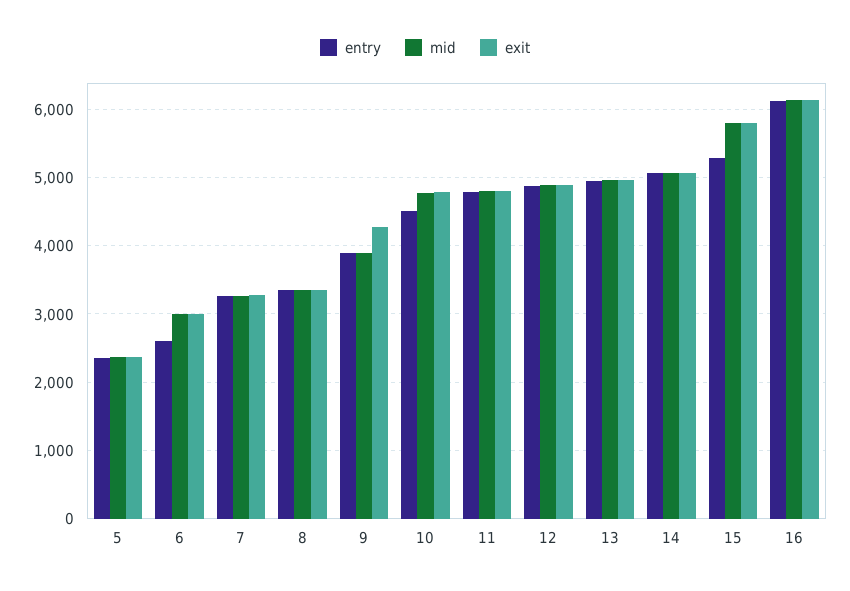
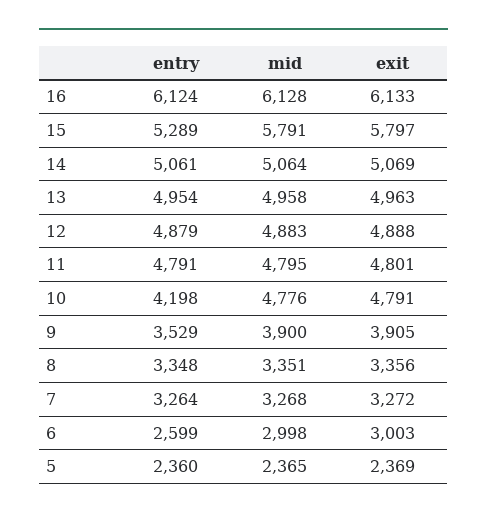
  {
    "entry": {
      "5": 2360,
      "6": 2599,
      "7": 3264,
      "8": 3348,
-     "9": 3900,
+     "9": 3529,
-     "10": 4500,
+     "10": 4198,
      "11": 4791,
      "12": 4879,
      "13": 4954,
      "14": 5061,
      "15": 5289,
      "16": 6124
    },
    "mid": {
      "5": 2365,
      "6": 2998,
      "7": 3268,
      "8": 3351,
      "9": 3900,
      "10": 4776,
      "11": 4795,
      "12": 4883,
      "13": 4958,
      "14": 5064,
      "15": 5791,
      "16": 6128
    },
    "exit": {
      "5": 2369,
      "6": 3003,
      "7": 3272,
      "8": 3356,
-     "9": 4300,
+     "9": 3905,
      "10": 4791,
      "11": 4801,
      "12": 4888,
      "13": 4963,
      "14": 5069,
      "15": 5797,
      "16": 6133
    }
  }

